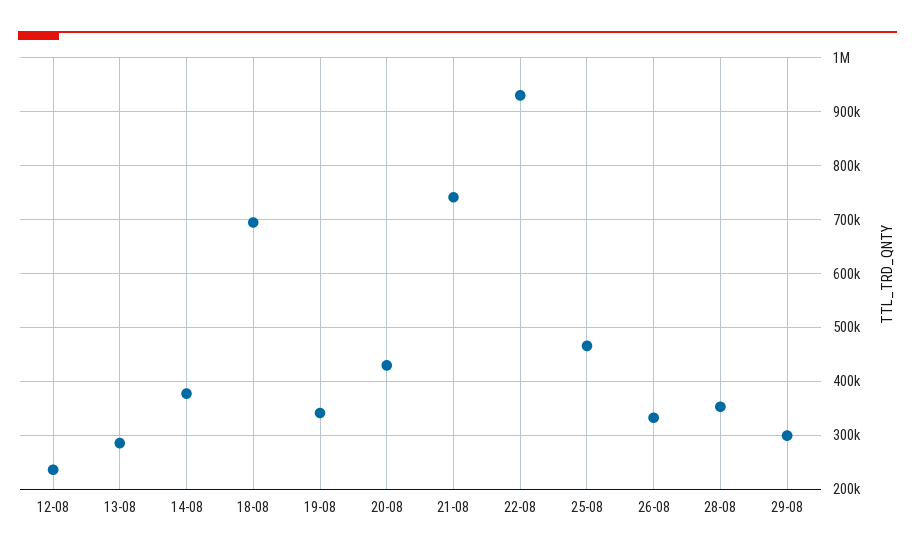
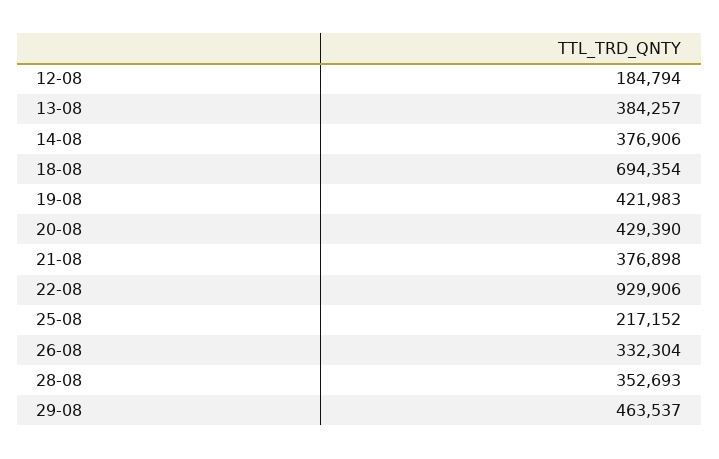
  {
-   "12-08": 240000,
+   "12-08": 184794,
-   "13-08": 280000,
+   "13-08": 384257,
    "14-08": 376906,
    "18-08": 694354,
-   "19-08": 340000,
+   "19-08": 421983,
    "20-08": 429390,
-   "21-08": 740000,
+   "21-08": 376898,
    "22-08": 929906,
-   "25-08": 460000,
+   "25-08": 217152,
    "26-08": 332304,
    "28-08": 352693,
-   "29-08": 300000
+   "29-08": 463537
  }

